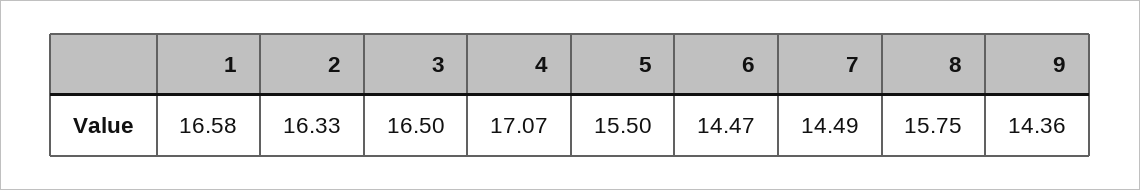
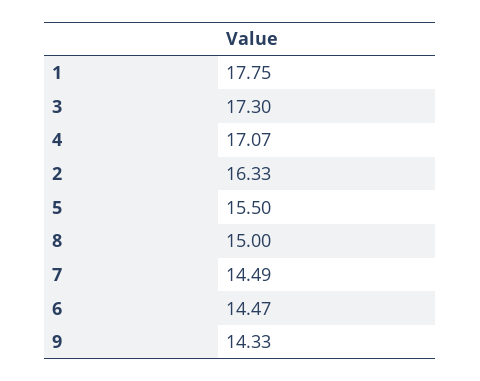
  {
-   "1": 16.58,
+   "1": 17.75,
    "2": 16.33,
-   "3": 16.5,
+   "3": 17.3,
    "4": 17.07,
    "5": 15.5,
    "6": 14.47,
    "7": 14.49,
-   "8": 15.75,
+   "8": 15,
-   "9": 14.36
+   "9": 14.33
  }

